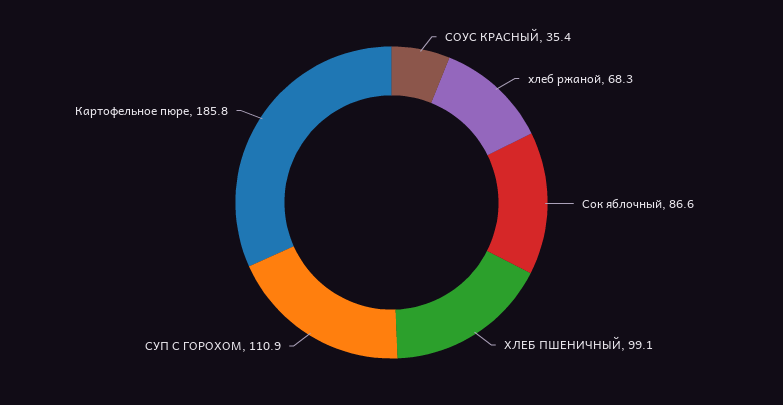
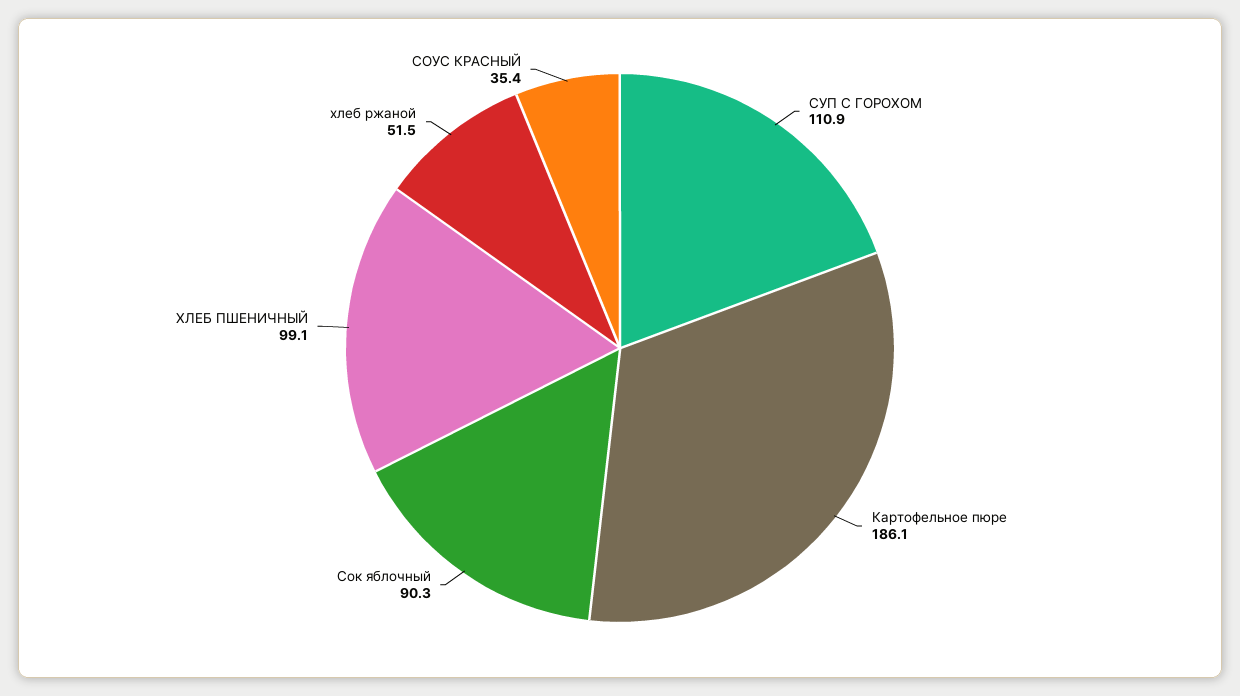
  {
    "СОУС КРАСНЫЙ": 35.4,
-   "хлеб ржаной": 68.3,
+   "хлеб ржаной": 51.5,
-   "Сок яблочный": 86.6,
+   "Сок яблочный": 90.3,
    "ХЛЕБ ПШЕНИЧНЫЙ": 99.1,
    "СУП С ГОРОХОМ": 110.9,
-   "Картофельное пюре": 185.8
+   "Картофельное пюре": 186.1
  }

